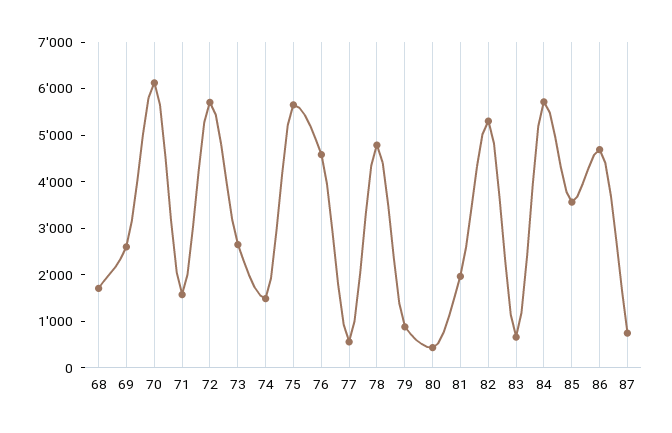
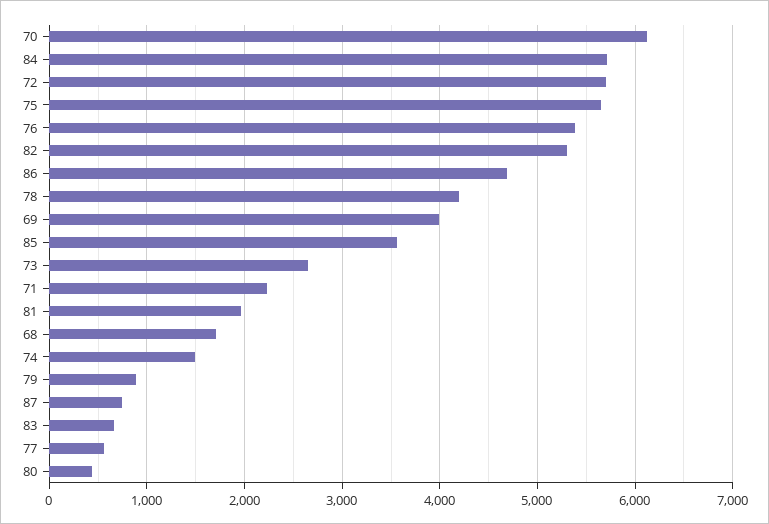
  {
    "68": 1700,
-   "69": 2600,
+   "69": 4000,
    "70": 6100,
-   "71": 1600,
+   "71": 2200,
    "72": 5700,
    "73": 2600,
    "74": 1500,
    "75": 5700,
-   "76": 4600,
+   "76": 5400,
    "77": 600,
-   "78": 4800,
+   "78": 4200,
    "79": 900,
    "80": 400,
    "81": 2000,
    "82": 5300,
    "83": 700,
    "84": 5700,
    "85": 3600,
    "86": 4700,
    "87": 700
  }

